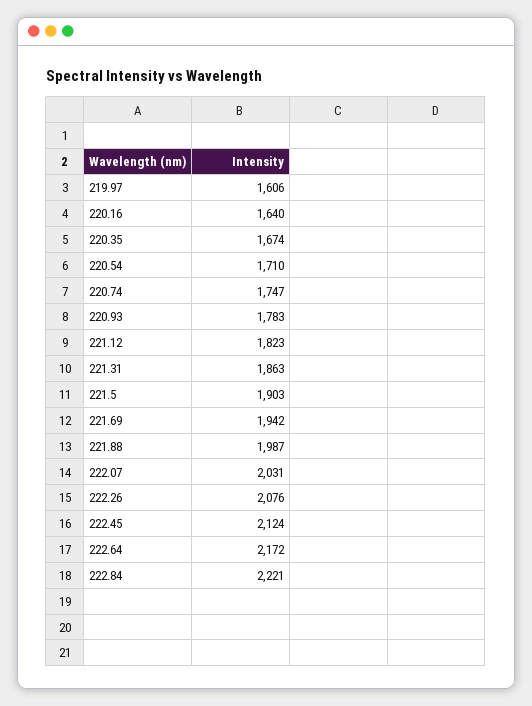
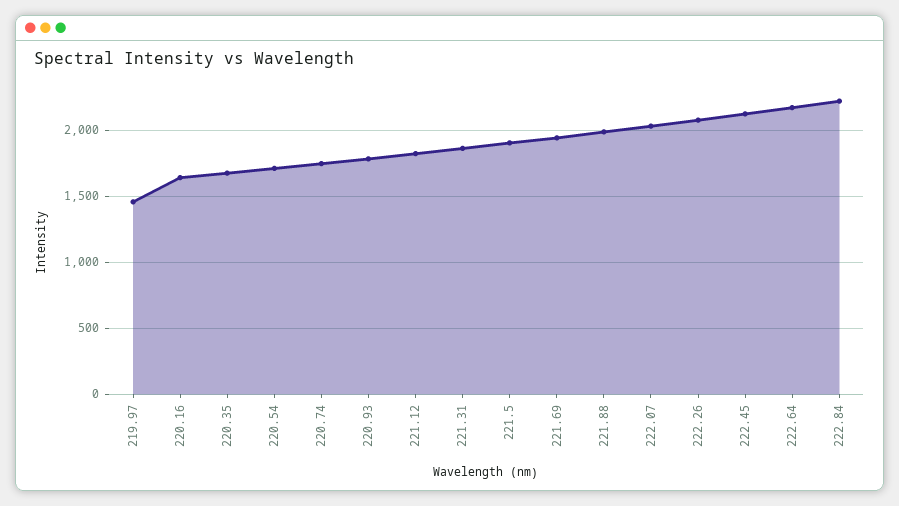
  {
-   "219.97": 1606,
+   "219.97": 1450,
    "220.16": 1640,
    "220.35": 1674,
    "220.54": 1710,
    "220.74": 1747,
    "220.93": 1783,
    "221.12": 1823,
    "221.31": 1863,
    "221.5": 1903,
    "221.69": 1942,
    "221.88": 1987,
    "222.07": 2031,
    "222.26": 2076,
    "222.45": 2124,
    "222.64": 2172,
    "222.84": 2221
  }

